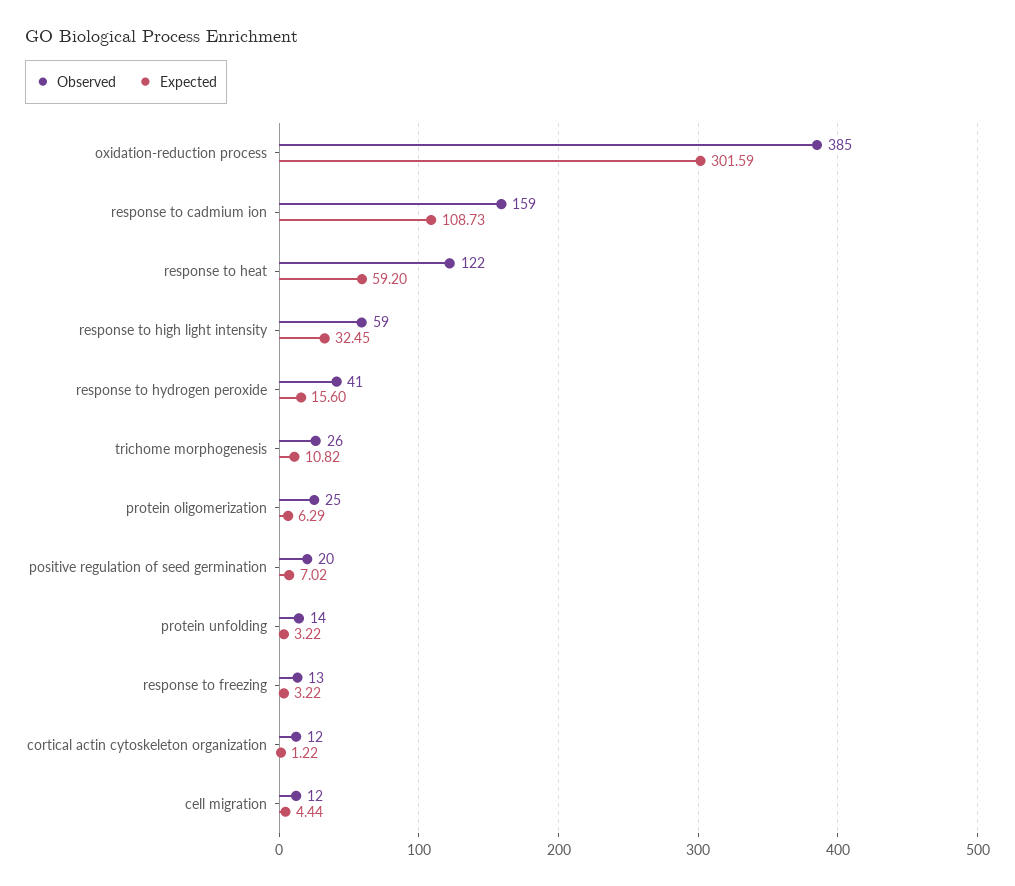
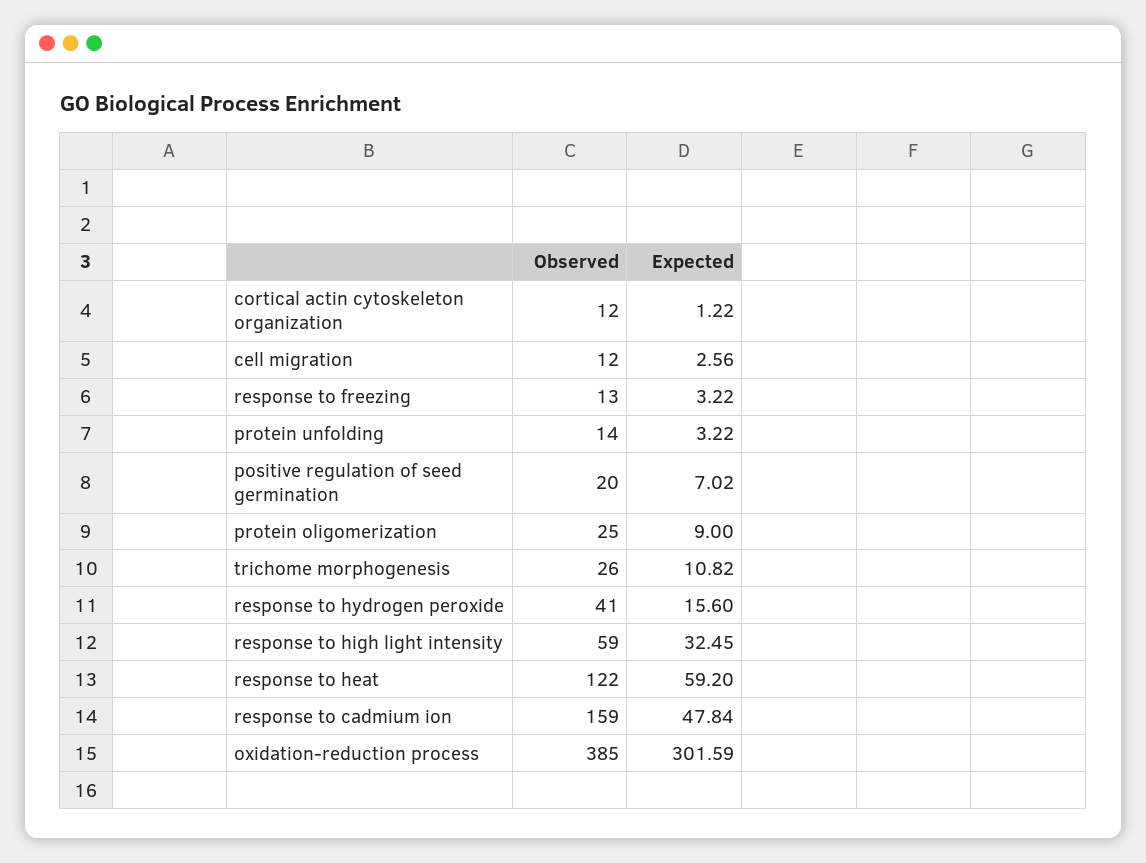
  {
    "Observed": {
      "oxidation-reduction process": 385,
      "response to cadmium ion": 159,
      "response to heat": 122,
      "response to high light intensity": 59,
      "response to hydrogen peroxide": 41,
      "trichome morphogenesis": 26,
      "protein oligomerization": 25,
      "positive regulation of seed germination": 20,
      "protein unfolding": 14,
      "response to freezing": 13,
      "cortical actin cytoskeleton organization": 12,
      "cell migration": 12
    },
    "Expected": {
      "oxidation-reduction process": 301.59,
-     "response to cadmium ion": 108.73,
+     "response to cadmium ion": 47.84,
      "response to heat": 59.2,
      "response to high light intensity": 32.45,
      "response to hydrogen peroxide": 15.6,
      "trichome morphogenesis": 10.82,
-     "protein oligomerization": 6.29,
+     "protein oligomerization": 9,
      "positive regulation of seed germination": 7.02,
      "protein unfolding": 3.22,
      "response to freezing": 3.22,
      "cortical actin cytoskeleton organization": 1.22,
-     "cell migration": 4.44
+     "cell migration": 2.56
    }
  }

